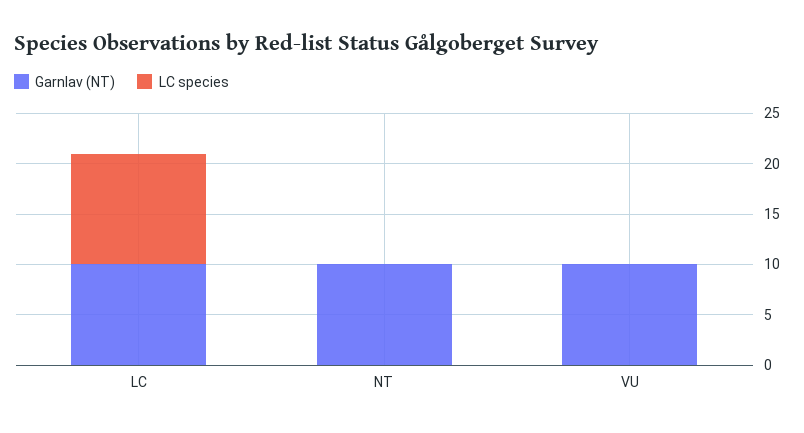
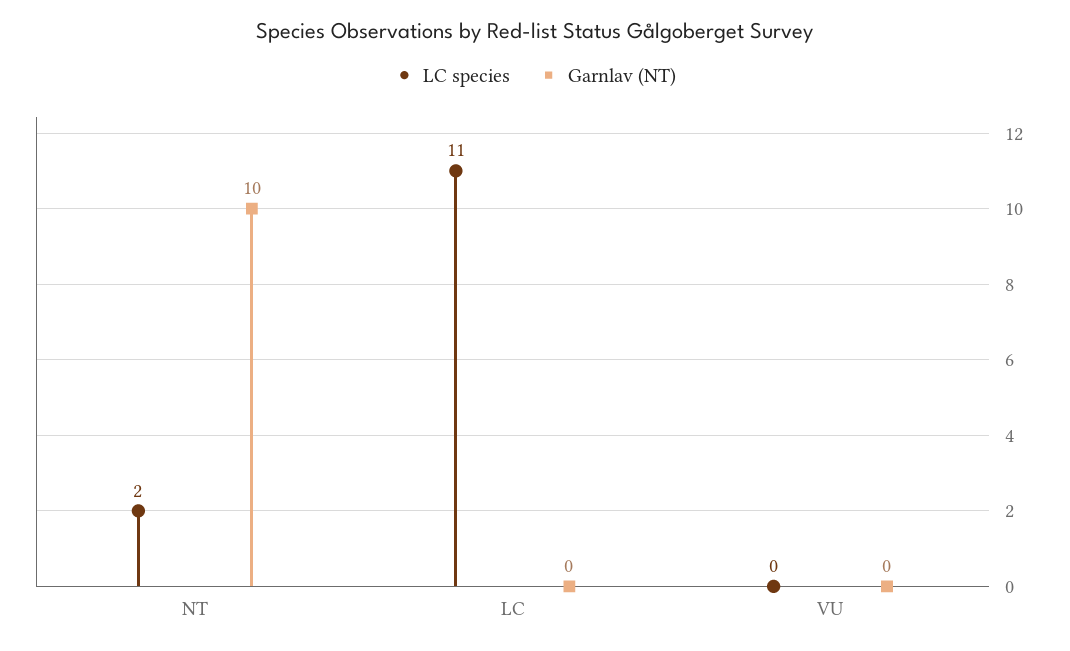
  {
    "Garnlav (NT)": {
-     "LC": 10,
+     "LC": 0,
      "NT": 10,
-     "VU": 10
+     "VU": 0
    },
    "LC species": {
      "LC": 11,
-     "NT": 0,
+     "NT": 2,
      "VU": 0
    }
  }

